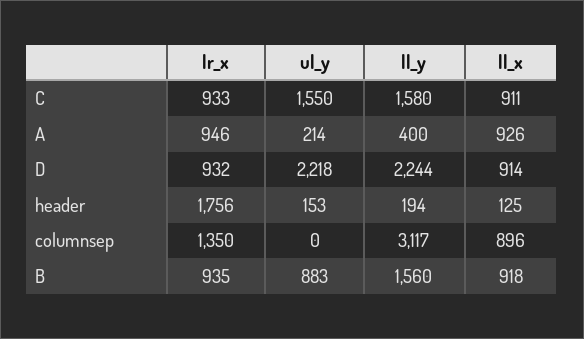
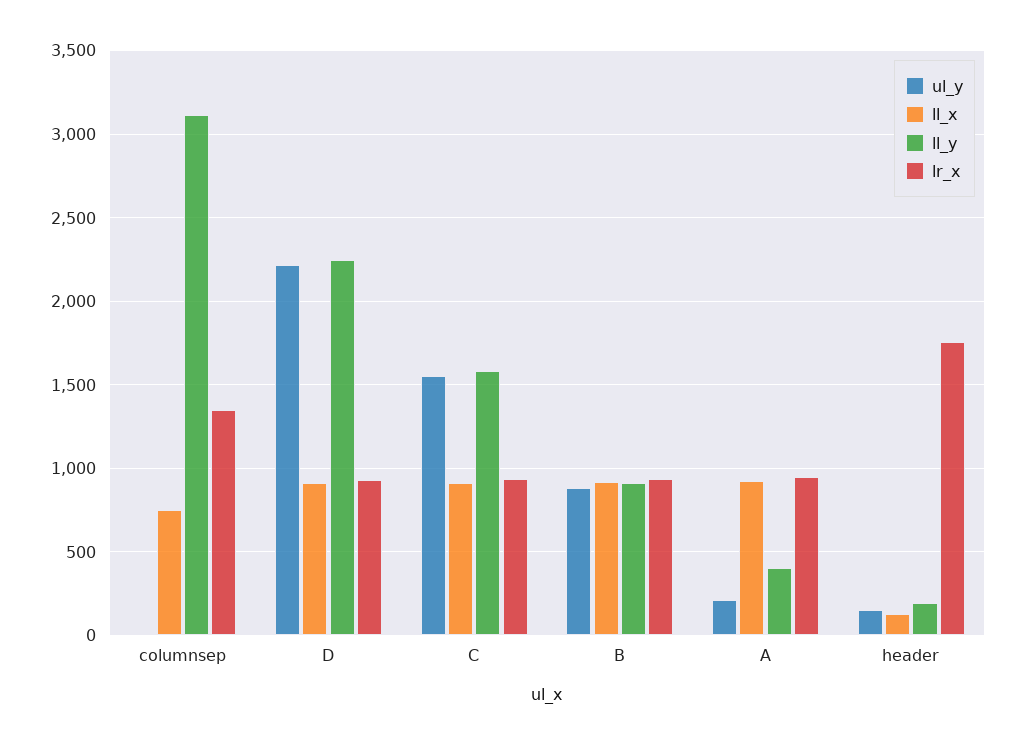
  {
    "lr_x": {
      "C": 933,
      "A": 946,
      "D": 932,
      "header": 1756,
      "columnsep": 1350,
      "B": 935
    },
    "ul_y": {
      "C": 1550,
      "A": 214,
      "D": 2218,
      "header": 153,
      "columnsep": 0,
      "B": 883
    },
    "ll_y": {
      "C": 1580,
      "A": 400,
      "D": 2244,
      "header": 194,
      "columnsep": 3117,
-     "B": 1560
+     "B": 900
    },
    "ll_x": {
      "C": 911,
      "A": 926,
      "D": 914,
      "header": 125,
-     "columnsep": 896,
+     "columnsep": 750,
      "B": 918
    }
  }

